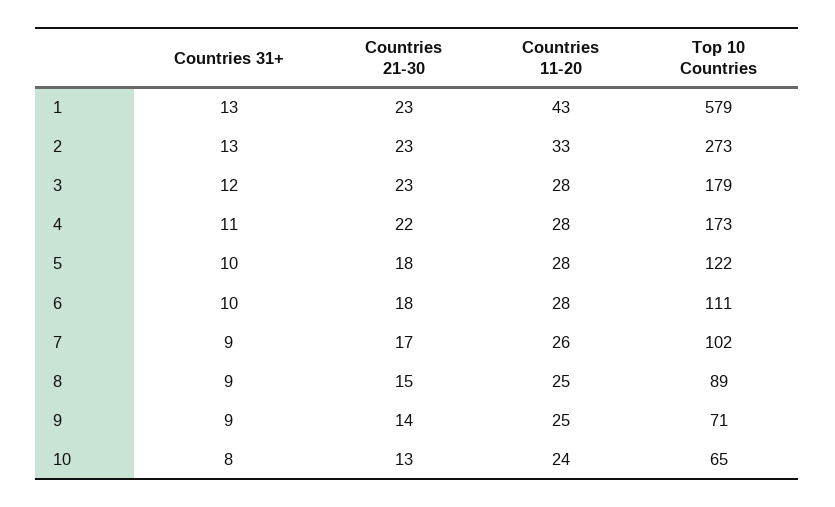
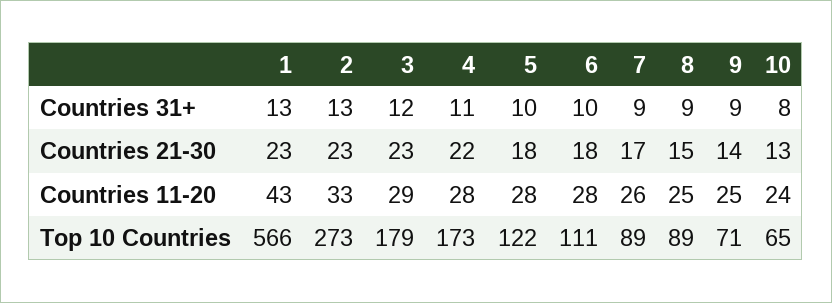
  {
    "Countries 31+": {
      "1": 13,
      "2": 13,
      "3": 12,
      "4": 11,
      "5": 10,
      "6": 10,
      "7": 9,
      "8": 9,
      "9": 9,
      "10": 8
    },
    "Countries 21-30": {
      "1": 23,
      "2": 23,
      "3": 23,
      "4": 22,
      "5": 18,
      "6": 18,
      "7": 17,
      "8": 15,
      "9": 14,
      "10": 13
    },
    "Countries 11-20": {
      "1": 43,
      "2": 33,
-     "3": 28,
+     "3": 29,
      "4": 28,
      "5": 28,
      "6": 28,
      "7": 26,
      "8": 25,
      "9": 25,
      "10": 24
    },
    "Top 10 Countries": {
-     "1": 579,
+     "1": 566,
      "2": 273,
      "3": 179,
      "4": 173,
      "5": 122,
      "6": 111,
-     "7": 102,
+     "7": 89,
      "8": 89,
      "9": 71,
      "10": 65
    }
  }

